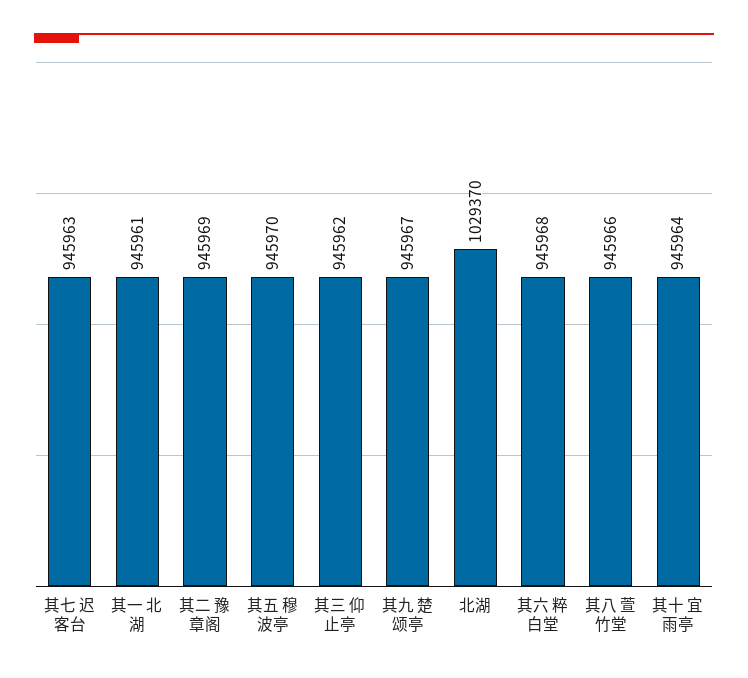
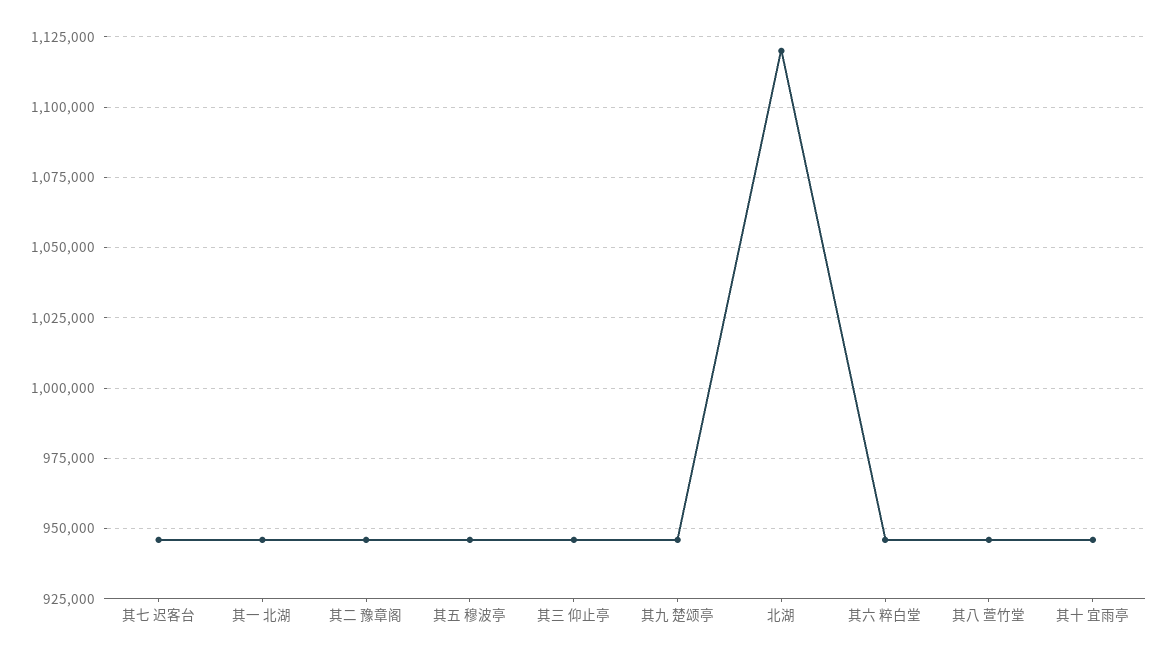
  {
    "其七 迟客台": 945963,
    "其一 北湖": 945961,
    "其二 豫章阁": 945969,
    "其五 穆波亭": 945970,
    "其三 仰止亭": 945962,
    "其九 楚颂亭": 945967,
-   "北湖": 1029370,
+   "北湖": 1120000,
    "其六 粹白堂": 945968,
    "其八 萱竹堂": 945966,
    "其十 宜雨亭": 945964
  }

